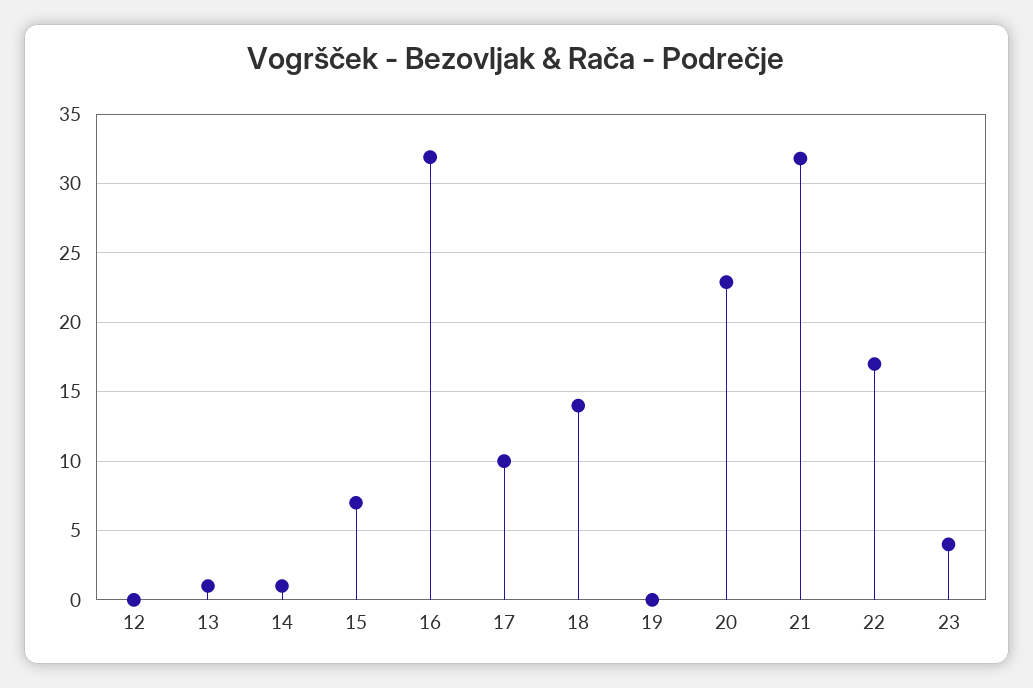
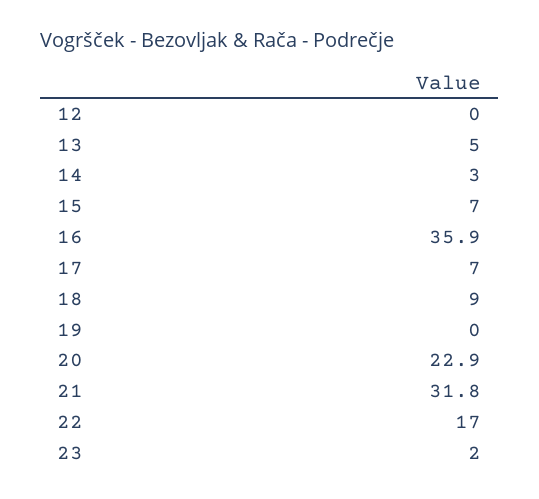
  {
    "12": 0,
-   "13": 1,
+   "13": 5,
-   "14": 1,
+   "14": 3,
    "15": 7,
-   "16": 32,
+   "16": 35.9,
-   "17": 10,
+   "17": 7,
-   "18": 14,
+   "18": 9,
    "19": 0,
    "20": 22.9,
    "21": 31.8,
    "22": 17,
-   "23": 4
+   "23": 2
  }

